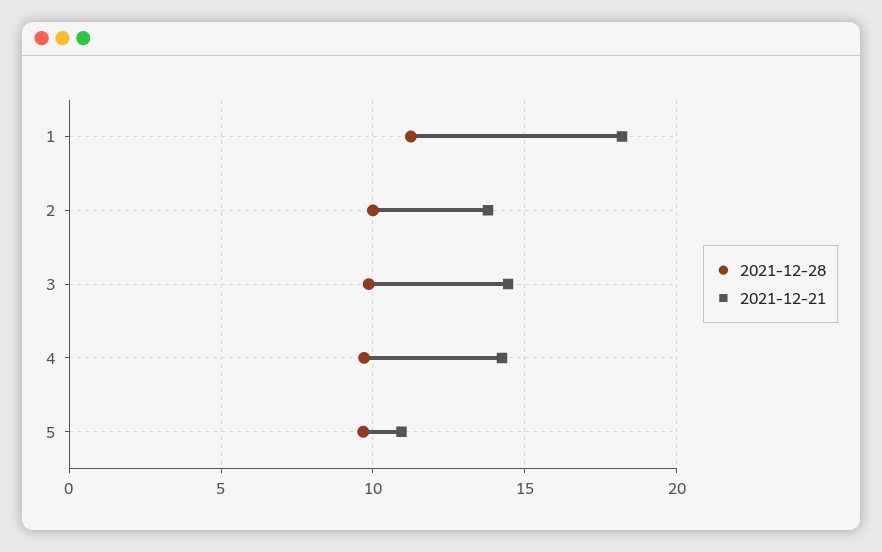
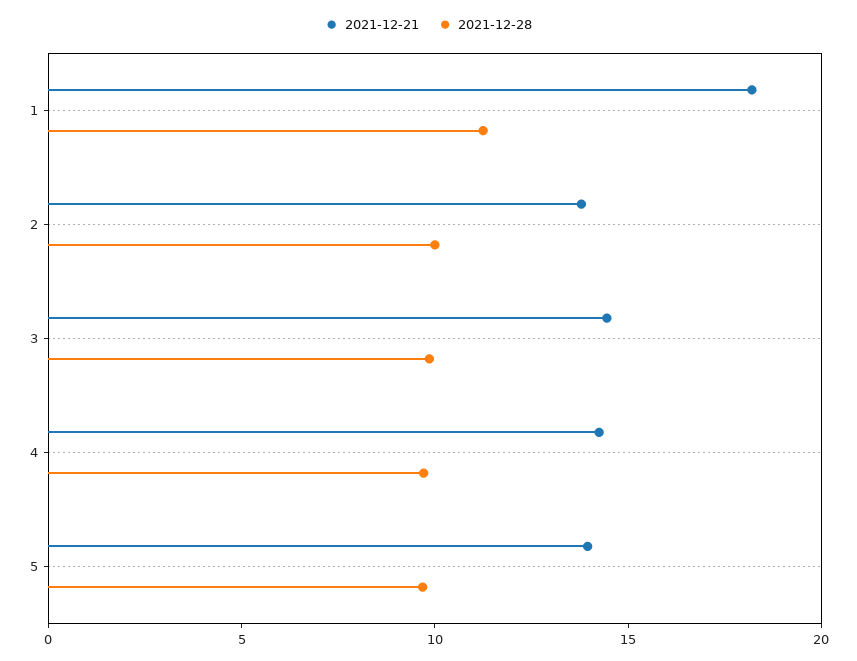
  {
    "2021-12-28": {
      "1": 11.5,
      "2": 10,
      "3": 10,
      "4": 9.5,
      "5": 9.5
    },
    "2021-12-21": {
      "1": 18,
      "2": 14,
      "3": 14.5,
      "4": 14.5,
-     "5": 11
+     "5": 14
    }
  }

